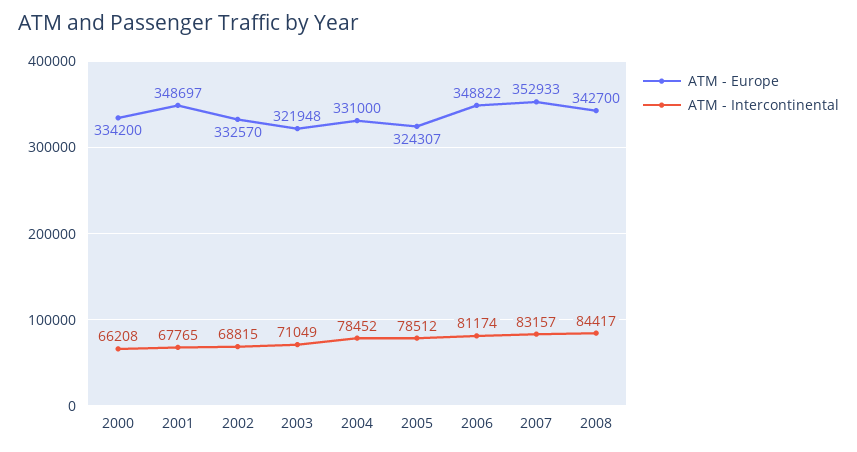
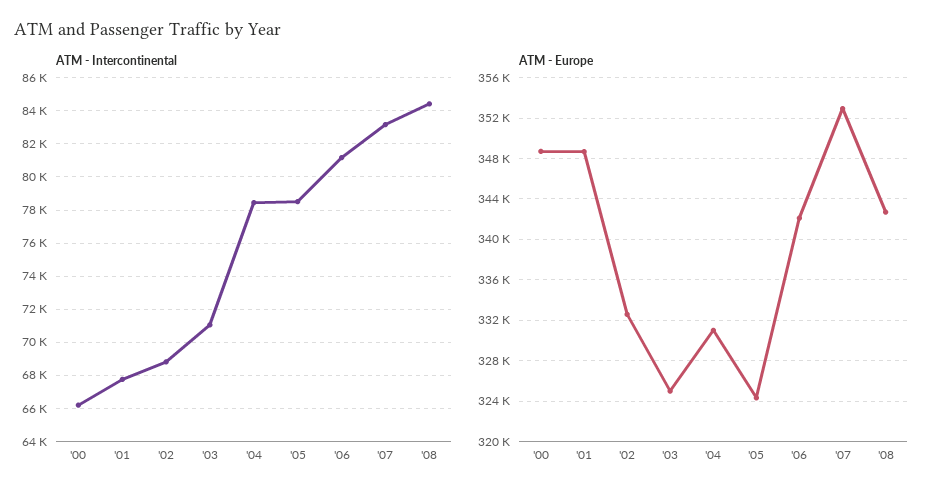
  {
    "ATM - Europe": {
-     "2000": 334200,
+     "2000": 349000,
      "2001": 348697,
      "2002": 332570,
-     "2003": 321948,
+     "2003": 325000,
      "2004": 331000,
      "2005": 324307,
-     "2006": 348822,
+     "2006": 342000,
      "2007": 352933,
      "2008": 342700
    },
    "ATM - Intercontinental": {
      "2000": 66208,
      "2001": 67765,
      "2002": 68815,
      "2003": 71049,
      "2004": 78452,
      "2005": 78512,
      "2006": 81174,
      "2007": 83157,
      "2008": 84417
    }
  }

